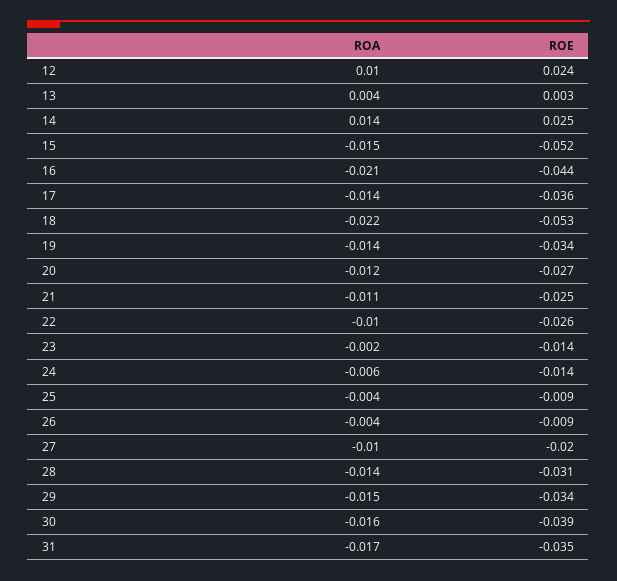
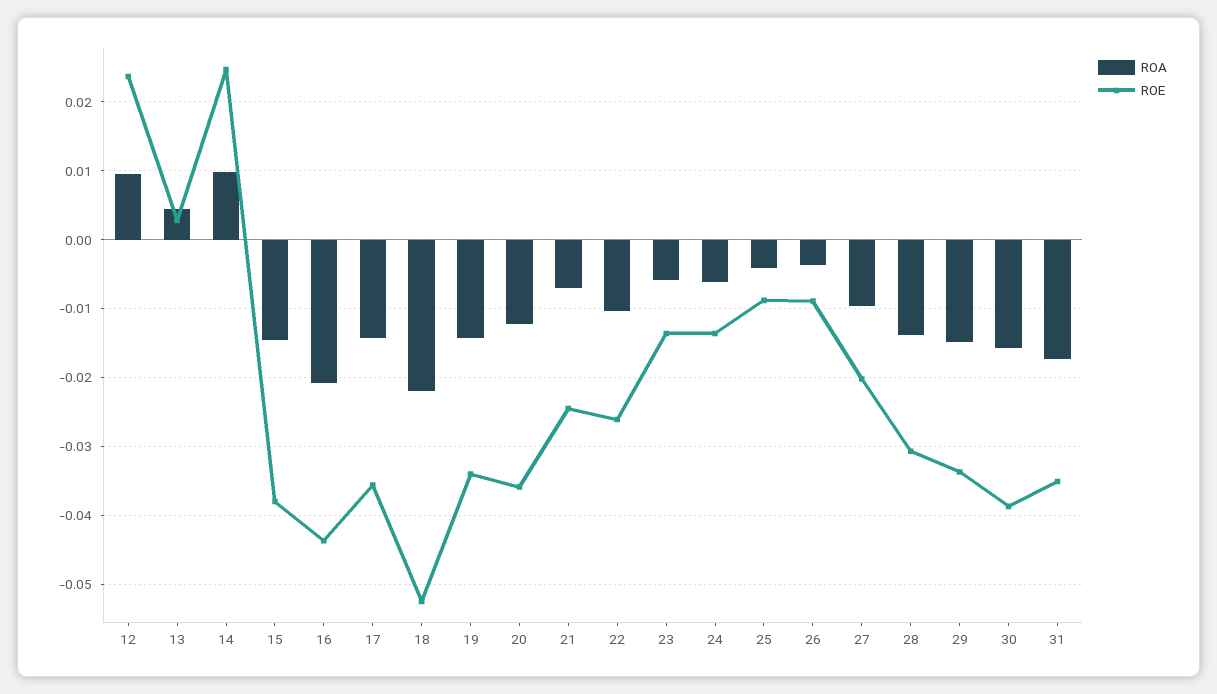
  {
    "ROA": {
      "12": 0.01,
      "13": 0.004,
-     "14": 0.014,
+     "14": 0.01,
      "15": -0.015,
      "16": -0.021,
      "17": -0.014,
      "18": -0.022,
      "19": -0.014,
      "20": -0.012,
-     "21": -0.011,
+     "21": -0.007,
      "22": -0.01,
-     "23": -0.002,
+     "23": -0.006,
      "24": -0.006,
      "25": -0.004,
      "26": -0.004,
      "27": -0.01,
      "28": -0.014,
      "29": -0.015,
      "30": -0.016,
      "31": -0.017
    },
    "ROE": {
      "12": 0.024,
      "13": 0.003,
      "14": 0.025,
-     "15": -0.052,
+     "15": -0.038,
      "16": -0.044,
      "17": -0.036,
      "18": -0.053,
      "19": -0.034,
-     "20": -0.027,
+     "20": -0.036,
      "21": -0.025,
      "22": -0.026,
      "23": -0.014,
      "24": -0.014,
      "25": -0.009,
      "26": -0.009,
      "27": -0.02,
      "28": -0.031,
      "29": -0.034,
      "30": -0.039,
      "31": -0.035
    }
  }

